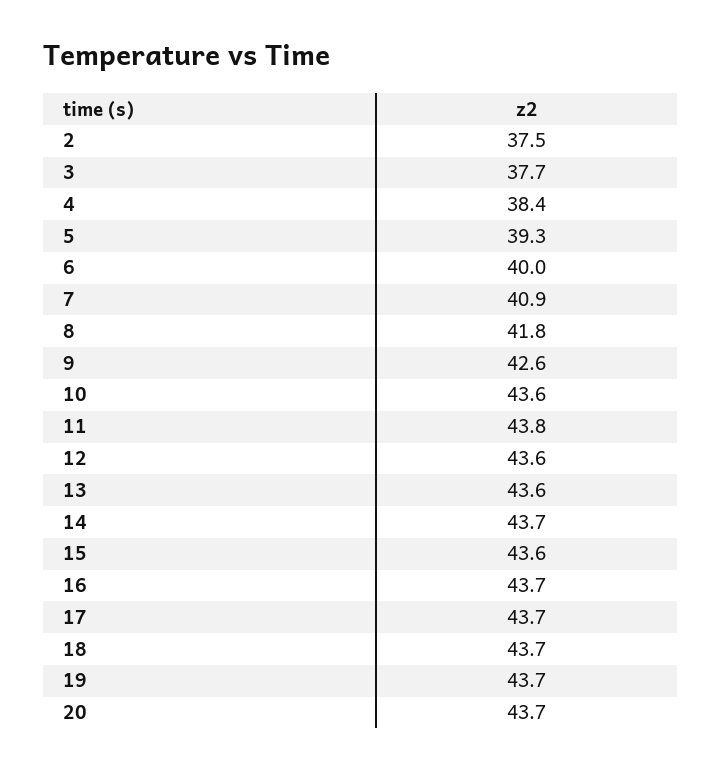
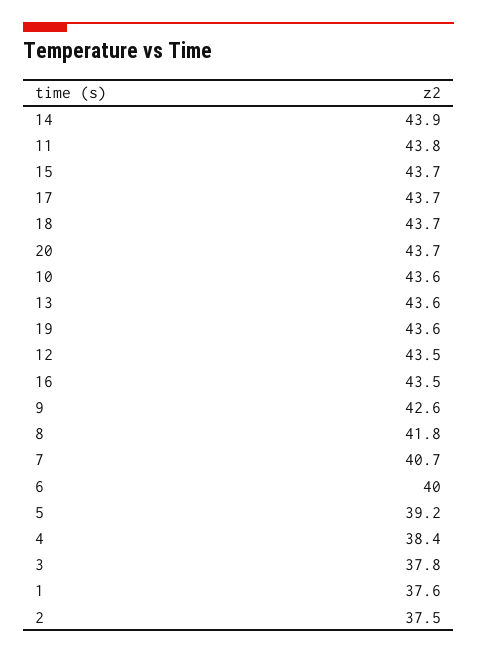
  {
    "2": 37.5,
-   "3": 37.7,
+   "3": 37.8,
    "4": 38.4,
-   "5": 39.3,
+   "5": 39.2,
    "6": 40,
-   "7": 40.9,
+   "7": 40.7,
    "8": 41.8,
    "9": 42.6,
    "10": 43.6,
    "11": 43.8,
-   "12": 43.6,
+   "12": 43.5,
    "13": 43.6,
-   "14": 43.7,
+   "14": 43.9,
-   "15": 43.6,
+   "15": 43.7,
-   "16": 43.7,
+   "16": 43.5,
    "17": 43.7,
    "18": 43.7,
-   "19": 43.7,
+   "19": 43.6,
-   "20": 43.7
+   "20": 43.7,
+   "1": 37.6
  }

